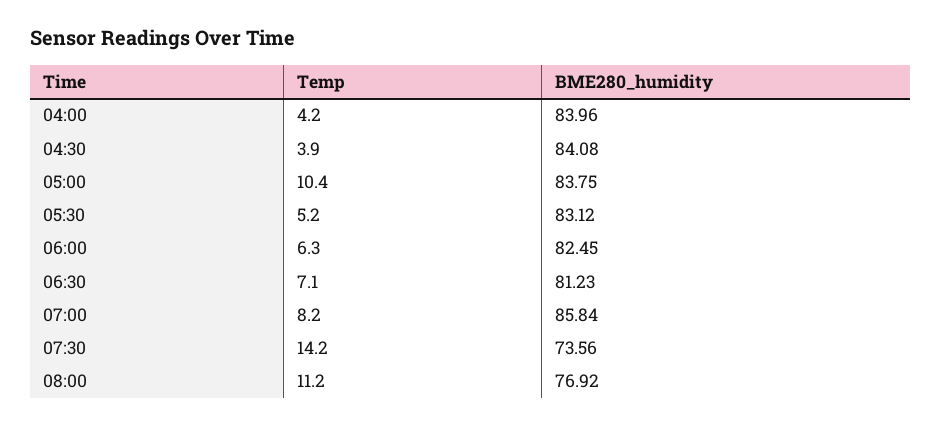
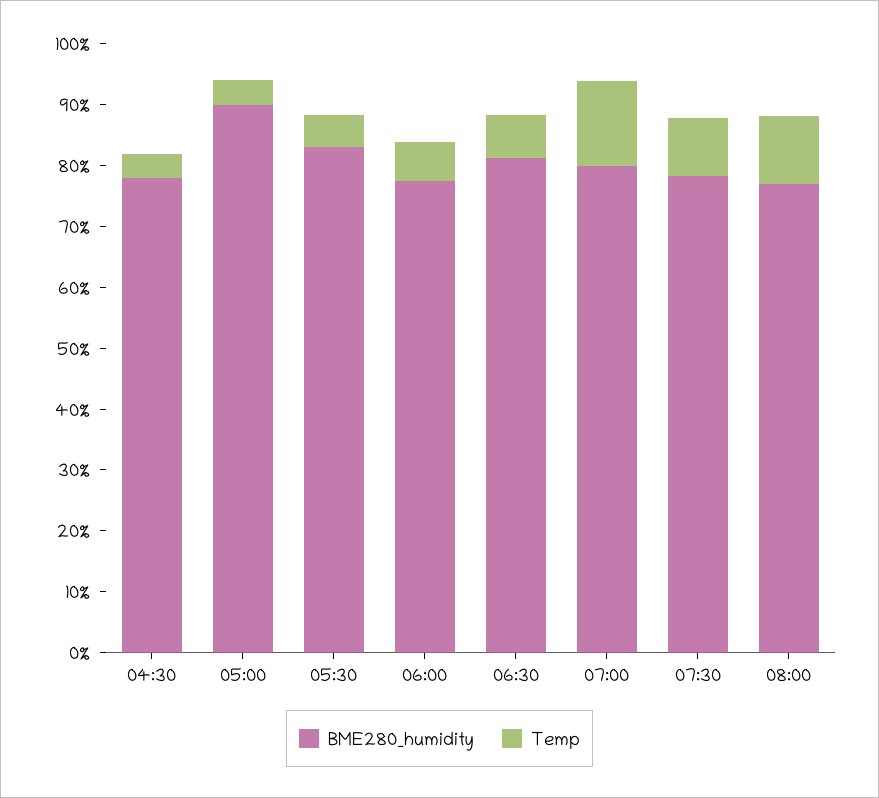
  {
    "Temp": {
-     "04:00": 4.2,
      "04:30": 3.9,
-     "05:00": 10.4,
+     "05:00": 4,
      "05:30": 5.2,
      "06:00": 6.3,
      "06:30": 7.1,
-     "07:00": 8.2,
+     "07:00": 14,
-     "07:30": 14.2,
+     "07:30": 10,
      "08:00": 11.2
    },
    "BME280_humidity": {
-     "04:00": 83.96,
-     "04:30": 84.08,
+     "04:30": 78,
-     "05:00": 83.75,
+     "05:00": 90,
      "05:30": 83.12,
-     "06:00": 82.45,
+     "06:00": 78,
      "06:30": 81.23,
-     "07:00": 85.84,
+     "07:00": 80,
-     "07:30": 73.56,
+     "07:30": 78,
      "08:00": 76.92
    }
  }

